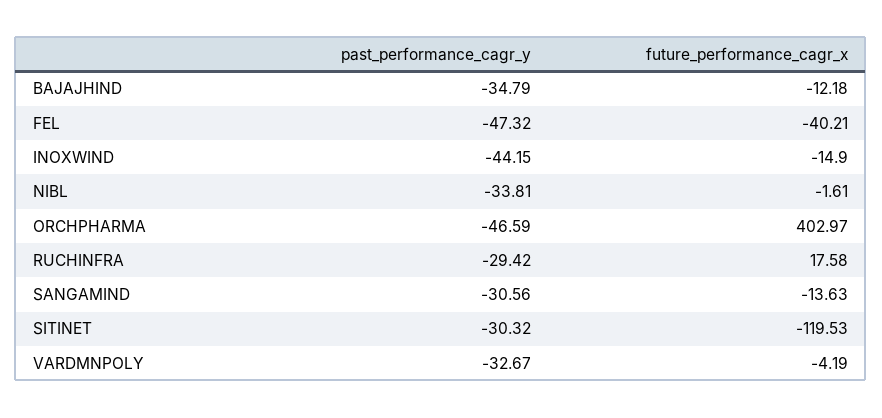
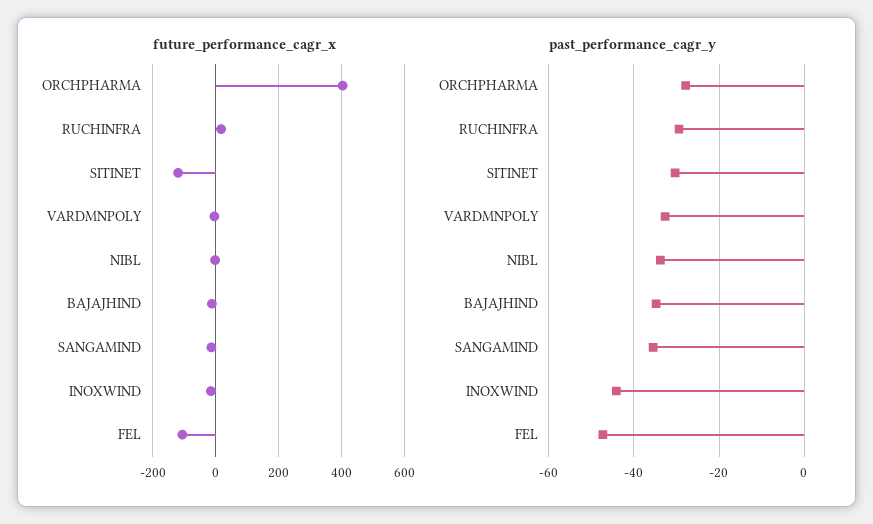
  {
    "past_performance_cagr_y": {
      "BAJAJHIND": -34.79,
      "FEL": -47.32,
      "INOXWIND": -44.15,
      "NIBL": -33.81,
-     "ORCHPHARMA": -46.59,
+     "ORCHPHARMA": -28,
      "RUCHINFRA": -29.42,
-     "SANGAMIND": -30.56,
+     "SANGAMIND": -36,
      "SITINET": -30.32,
      "VARDMNPOLY": -32.67
    },
    "future_performance_cagr_x": {
      "BAJAJHIND": -12.18,
-     "FEL": -40.21,
+     "FEL": -100,
      "INOXWIND": -14.9,
      "NIBL": -1.61,
      "ORCHPHARMA": 402.97,
      "RUCHINFRA": 17.58,
      "SANGAMIND": -13.63,
      "SITINET": -119.53,
      "VARDMNPOLY": -4.19
    }
  }

